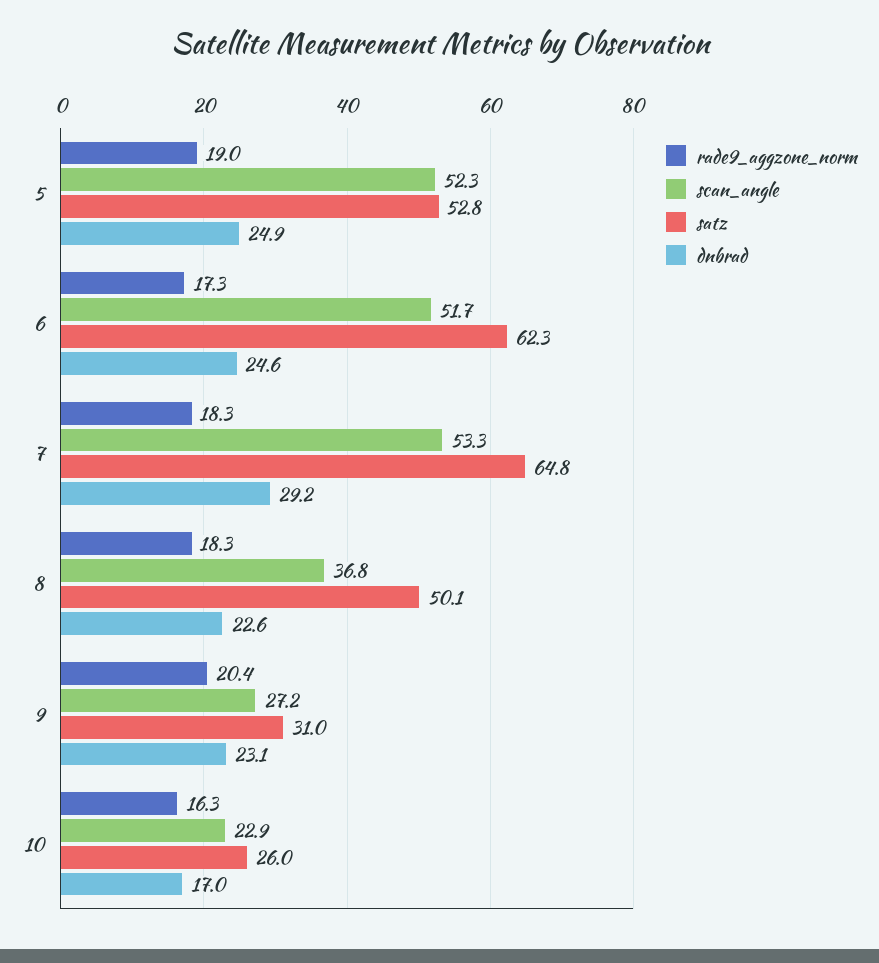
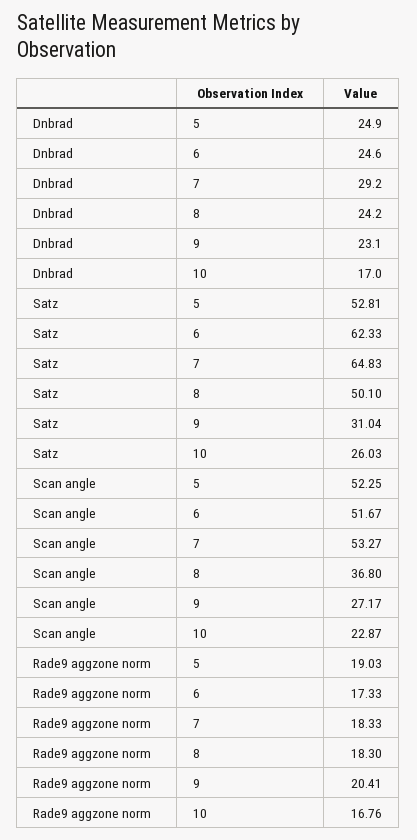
  {
    "rade9_aggzone_norm": {
      "5": 19.03,
      "6": 17.33,
      "7": 18.33,
      "8": 18.3,
      "9": 20.41,
-     "10": 16.3
+     "10": 16.76
    },
    "scan_angle": {
      "5": 52.25,
      "6": 51.67,
      "7": 53.27,
      "8": 36.8,
      "9": 27.17,
      "10": 22.87
    },
    "satz": {
      "5": 52.81,
      "6": 62.33,
      "7": 64.83,
      "8": 50.1,
      "9": 31.04,
      "10": 26.03
    },
    "dnbrad": {
      "5": 24.9,
      "6": 24.6,
      "7": 29.2,
-     "8": 22.6,
+     "8": 24.2,
      "9": 23.1,
      "10": 17
    }
  }

